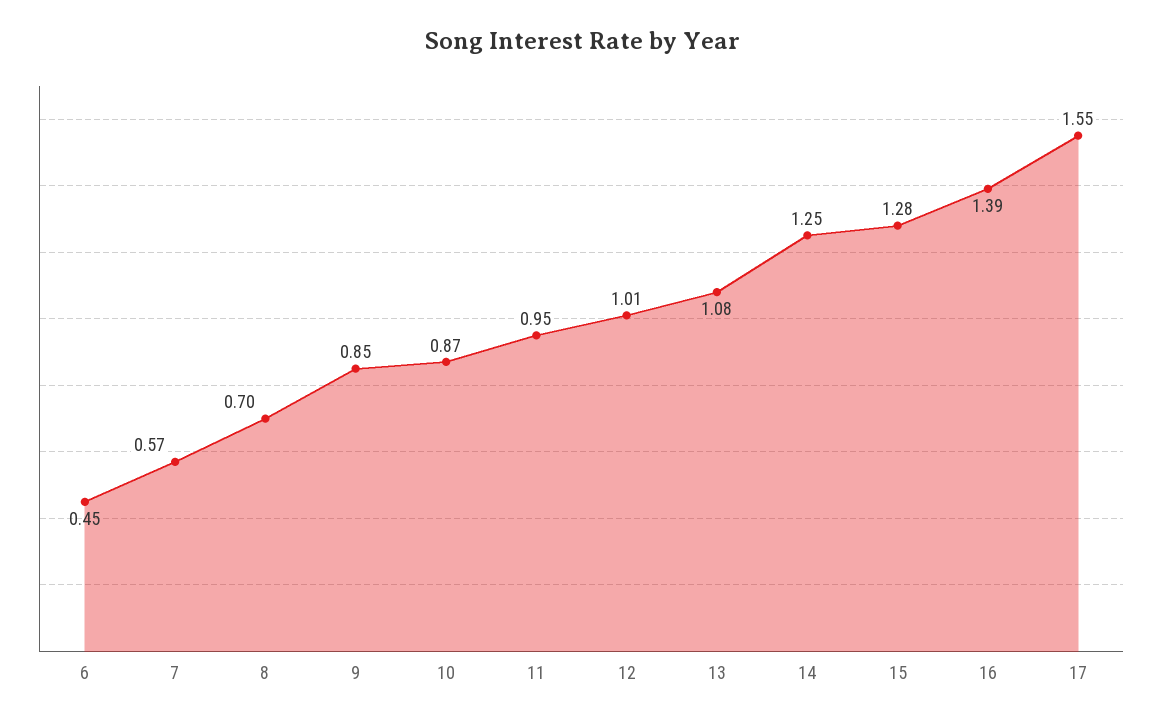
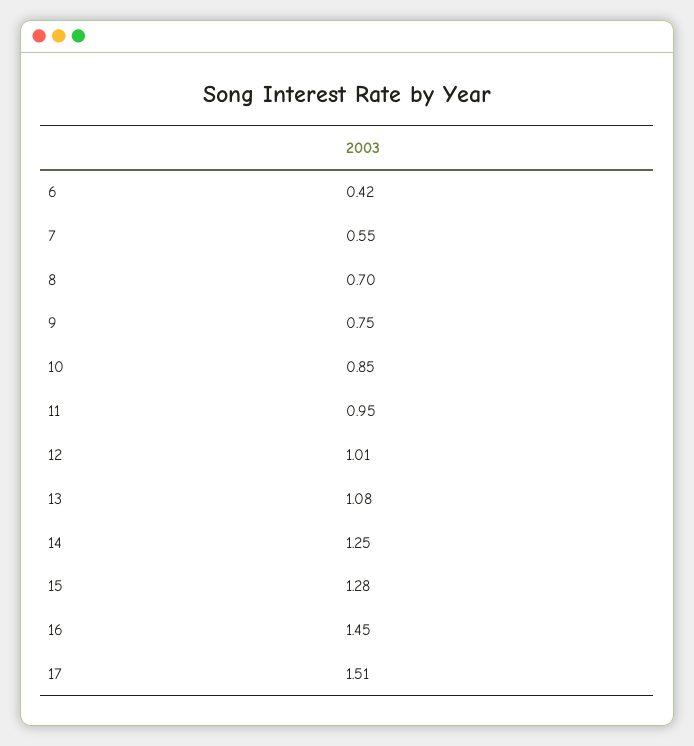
  {
-   "6": 0.45,
+   "6": 0.42,
-   "7": 0.57,
+   "7": 0.55,
    "8": 0.7,
-   "9": 0.85,
+   "9": 0.75,
-   "10": 0.87,
+   "10": 0.85,
    "11": 0.95,
    "12": 1.01,
    "13": 1.08,
    "14": 1.25,
    "15": 1.28,
-   "16": 1.39,
+   "16": 1.45,
-   "17": 1.55
+   "17": 1.51
  }

